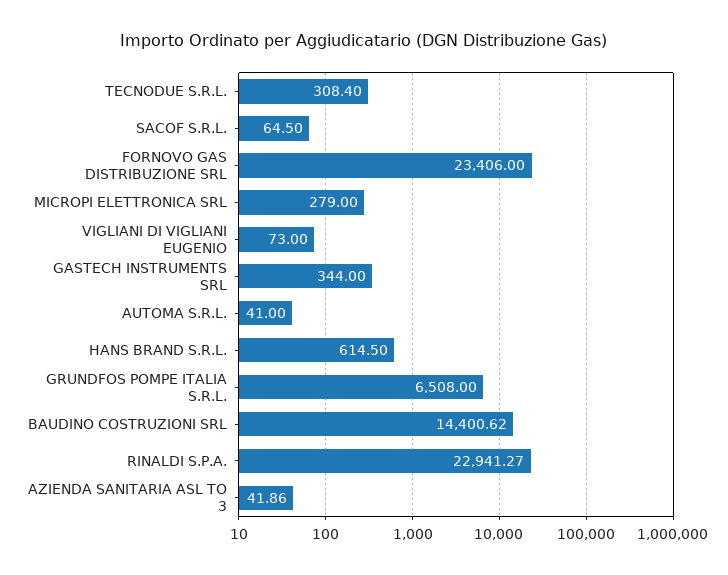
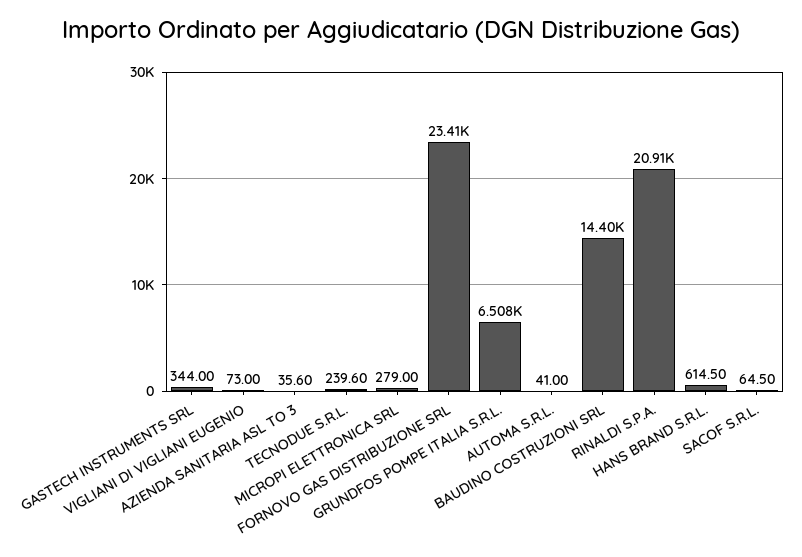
  {
-   "TECNODUE S.R.L.": 308.4,
+   "TECNODUE S.R.L.": 239.6,
    "SACOF S.R.L.": 64.5,
    "FORNOVO GAS DISTRIBUZIONE SRL": 23406,
    "MICROPI ELETTRONICA SRL": 279,
    "VIGLIANI DI VIGLIANI EUGENIO": 73,
    "GASTECH INSTRUMENTS SRL": 344,
    "AUTOMA S.R.L.": 41,
    "HANS BRAND S.R.L.": 614.5,
    "GRUNDFOS POMPE ITALIA S.R.L.": 6508,
    "BAUDINO COSTRUZIONI SRL": 14400.62,
-   "RINALDI S.P.A.": 22941.27,
+   "RINALDI S.P.A.": 20910,
-   "AZIENDA SANITARIA ASL TO 3": 41.86
+   "AZIENDA SANITARIA ASL TO 3": 35.6
  }

